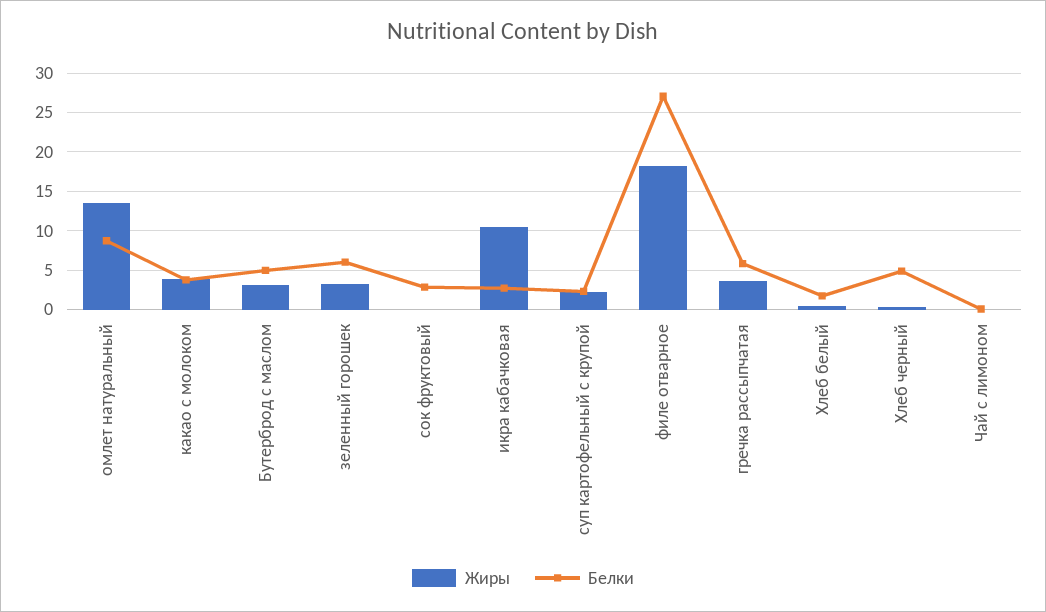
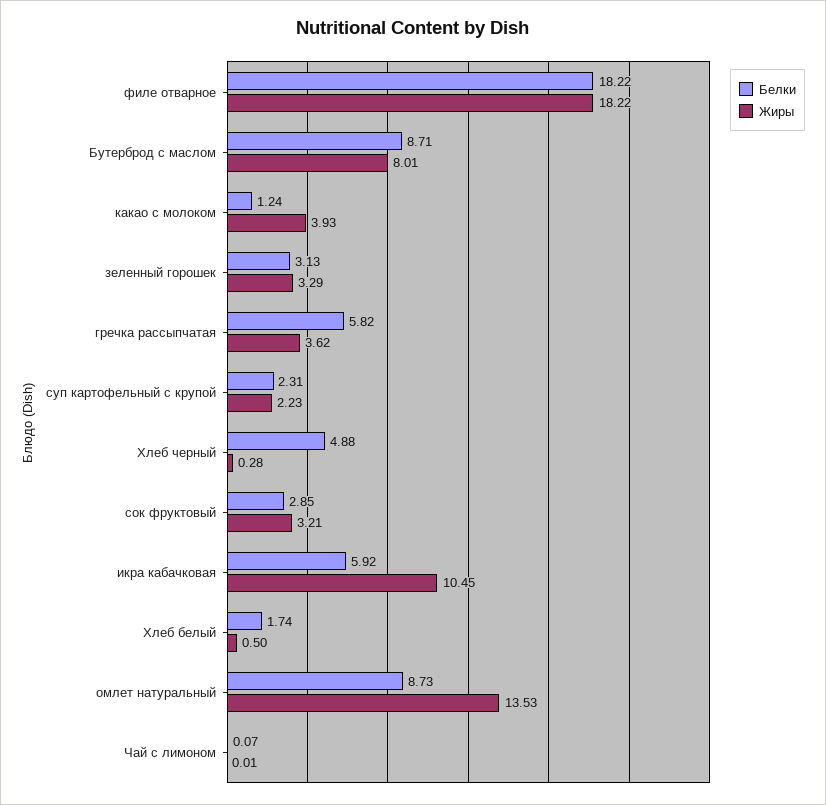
  {
    "Жиры": {
      "омлет натуральный": 13.53,
      "какао с молоком": 3.93,
-     "Бутерброд с маслом": 3,
+     "Бутерброд с маслом": 8.01,
      "зеленный горошек": 3.29,
-     "сок фруктовый": 0,
+     "сок фруктовый": 3.21,
      "икра кабачковая": 10.45,
      "суп картофельный с крупой": 2.23,
      "филе отварное": 18.22,
      "гречка рассыпчатая": 3.62,
      "Хлеб белый": 0.5,
      "Хлеб черный": 0.28,
      "Чай с лимоном": 0.01
    },
    "Белки": {
      "омлет натуральный": 8.73,
-     "какао с молоком": 4,
+     "какао с молоком": 1.24,
-     "Бутерброд с маслом": 5,
+     "Бутерброд с маслом": 8.71,
-     "зеленный горошек": 6,
+     "зеленный горошек": 3.13,
      "сок фруктовый": 2.85,
-     "икра кабачковая": 3,
+     "икра кабачковая": 5.92,
      "суп картофельный с крупой": 2.31,
-     "филе отварное": 27,
+     "филе отварное": 18.22,
      "гречка рассыпчатая": 5.82,
      "Хлеб белый": 1.74,
      "Хлеб черный": 4.88,
      "Чай с лимоном": 0.07
    }
  }

